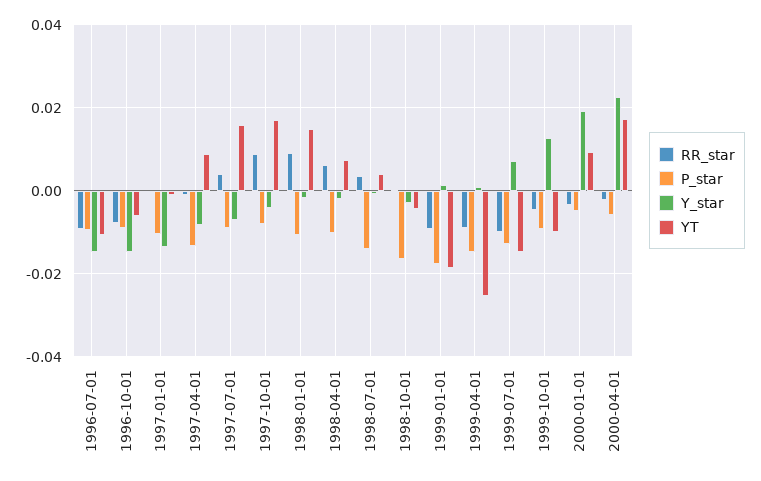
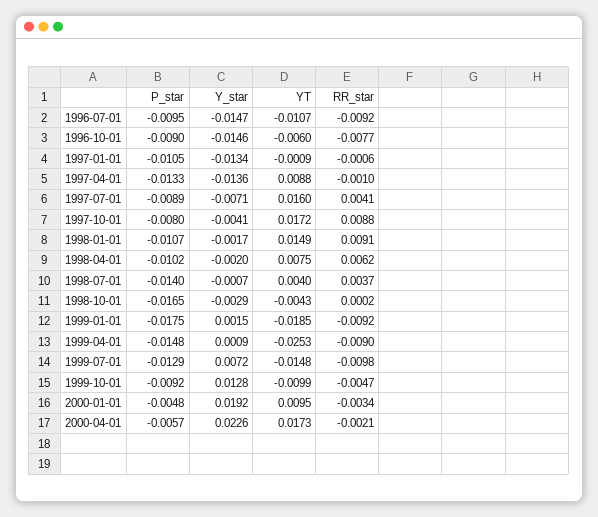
  {
    "RR_star": {
      "1996-07-01": -0.0092,
      "1996-10-01": -0.0077,
      "1997-01-01": -0.0006,
      "1997-04-01": -0.001,
      "1997-07-01": 0.0041,
      "1997-10-01": 0.0088,
      "1998-01-01": 0.0091,
      "1998-04-01": 0.0062,
      "1998-07-01": 0.0037,
      "1998-10-01": 0.0002,
      "1999-01-01": -0.0092,
      "1999-04-01": -0.009,
      "1999-07-01": -0.0098,
      "1999-10-01": -0.0047,
      "2000-01-01": -0.0034,
      "2000-04-01": -0.0021
    },
    "P_star": {
      "1996-07-01": -0.0095,
      "1996-10-01": -0.009,
      "1997-01-01": -0.0105,
      "1997-04-01": -0.0133,
      "1997-07-01": -0.0089,
      "1997-10-01": -0.008,
      "1998-01-01": -0.0107,
      "1998-04-01": -0.0102,
      "1998-07-01": -0.014,
      "1998-10-01": -0.0165,
      "1999-01-01": -0.0175,
      "1999-04-01": -0.0148,
      "1999-07-01": -0.0129,
      "1999-10-01": -0.0092,
      "2000-01-01": -0.0048,
      "2000-04-01": -0.0057
    },
    "Y_star": {
      "1996-07-01": -0.0147,
      "1996-10-01": -0.0146,
      "1997-01-01": -0.0134,
-     "1997-04-01": -0.008,
+     "1997-04-01": -0.0136,
      "1997-07-01": -0.0071,
      "1997-10-01": -0.0041,
      "1998-01-01": -0.0017,
      "1998-04-01": -0.002,
      "1998-07-01": -0.0007,
      "1998-10-01": -0.0029,
      "1999-01-01": 0.0015,
      "1999-04-01": 0.0009,
      "1999-07-01": 0.0072,
      "1999-10-01": 0.0128,
      "2000-01-01": 0.0192,
      "2000-04-01": 0.0226
    },
    "YT": {
      "1996-07-01": -0.0107,
      "1996-10-01": -0.006,
      "1997-01-01": -0.0009,
      "1997-04-01": 0.0088,
      "1997-07-01": 0.016,
      "1997-10-01": 0.0172,
      "1998-01-01": 0.0149,
      "1998-04-01": 0.0075,
      "1998-07-01": 0.004,
      "1998-10-01": -0.0043,
      "1999-01-01": -0.0185,
      "1999-04-01": -0.0253,
      "1999-07-01": -0.0148,
      "1999-10-01": -0.0099,
      "2000-01-01": 0.0095,
      "2000-04-01": 0.0173
    }
  }

